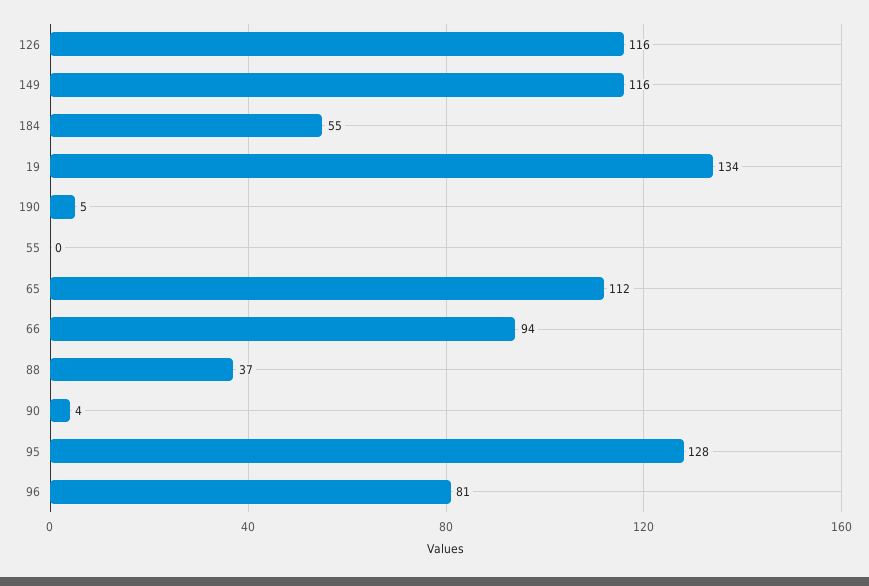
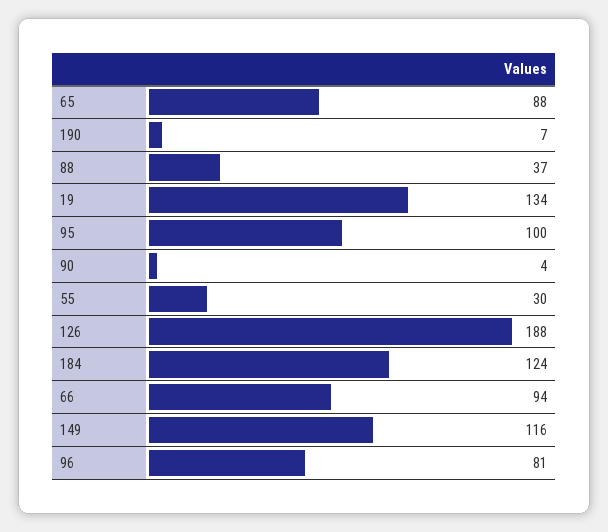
  {
-   "126": 116,
+   "126": 188,
    "149": 116,
-   "184": 55,
+   "184": 124,
    "19": 134,
-   "190": 5,
+   "190": 7,
-   "55": 0,
+   "55": 30,
-   "65": 112,
+   "65": 88,
    "66": 94,
    "88": 37,
    "90": 4,
-   "95": 128,
+   "95": 100,
    "96": 81
  }

